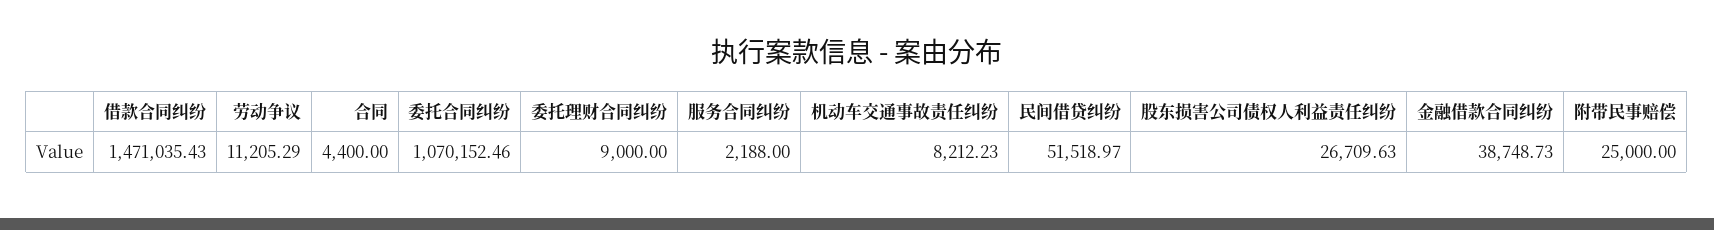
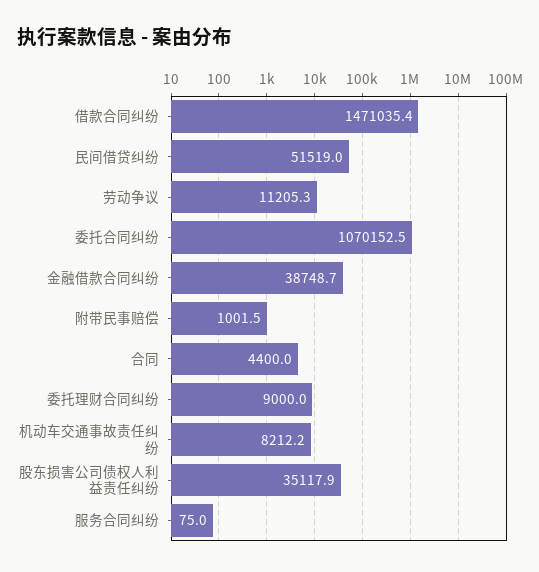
  {
    "借款合同纠纷": 1471035.43,
    "劳动争议": 11205.29,
    "合同": 4400,
    "委托合同纠纷": 1070152.46,
    "委托理财合同纠纷": 9000,
-   "服务合同纠纷": 2188,
+   "服务合同纠纷": 75,
    "机动车交通事故责任纠纷": 8212.23,
    "民间借贷纠纷": 51518.97,
-   "股东损害公司债权人利益责任纠纷": 26709.63,
+   "股东损害公司债权人利益责任纠纷": 35117.9,
    "金融借款合同纠纷": 38748.73,
-   "附带民事赔偿": 25000
+   "附带民事赔偿": 1001.5
  }

